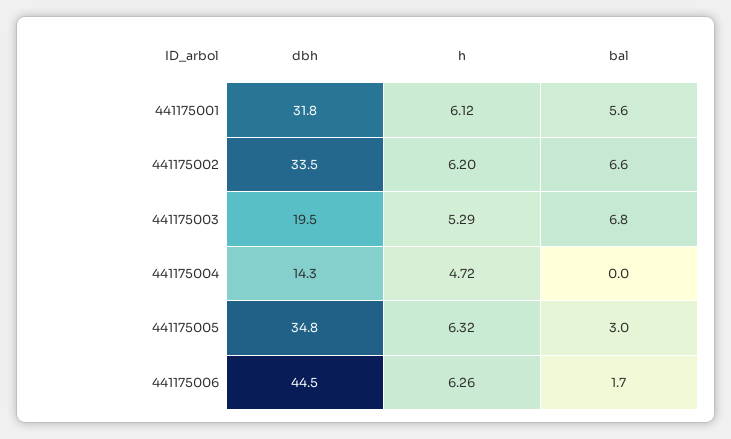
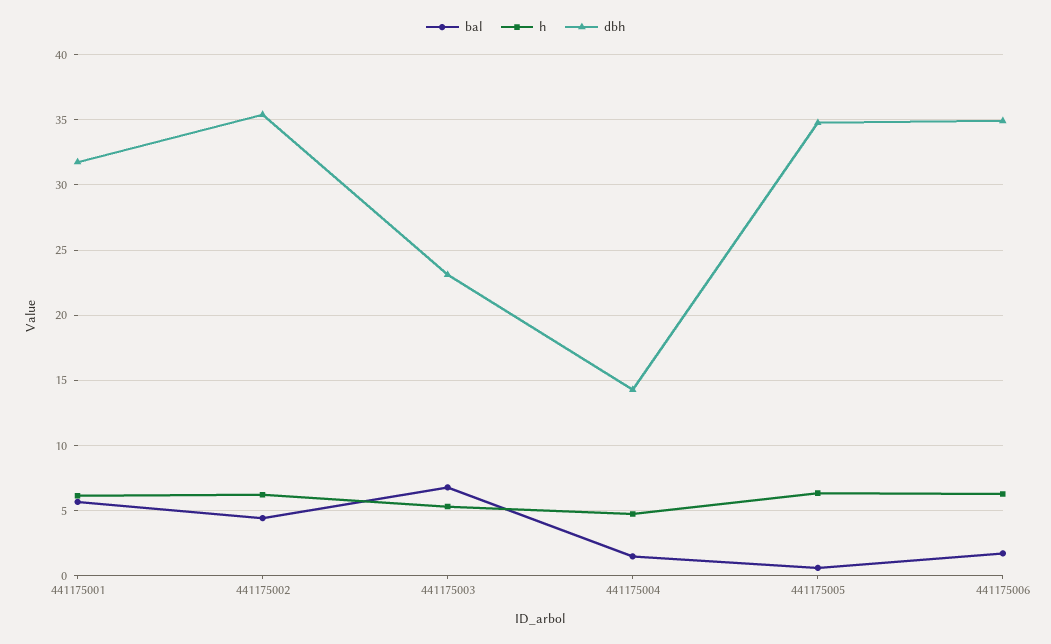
  {
    "dbh": {
      "441175001": 31.8,
-     "441175002": 33.5,
+     "441175002": 35.5,
-     "441175003": 19.5,
+     "441175003": 23,
      "441175004": 14.3,
      "441175005": 34.8,
-     "441175006": 44.5
+     "441175006": 35
    },
    "h": {
      "441175001": 6.12,
      "441175002": 6.2,
      "441175003": 5.29,
      "441175004": 4.72,
      "441175005": 6.32,
      "441175006": 6.26
    },
    "bal": {
      "441175001": 5.6,
-     "441175002": 6.6,
+     "441175002": 4.5,
      "441175003": 6.8,
-     "441175004": 0,
+     "441175004": 1.5,
-     "441175005": 3,
+     "441175005": 0.5,
      "441175006": 1.7
    }
  }

